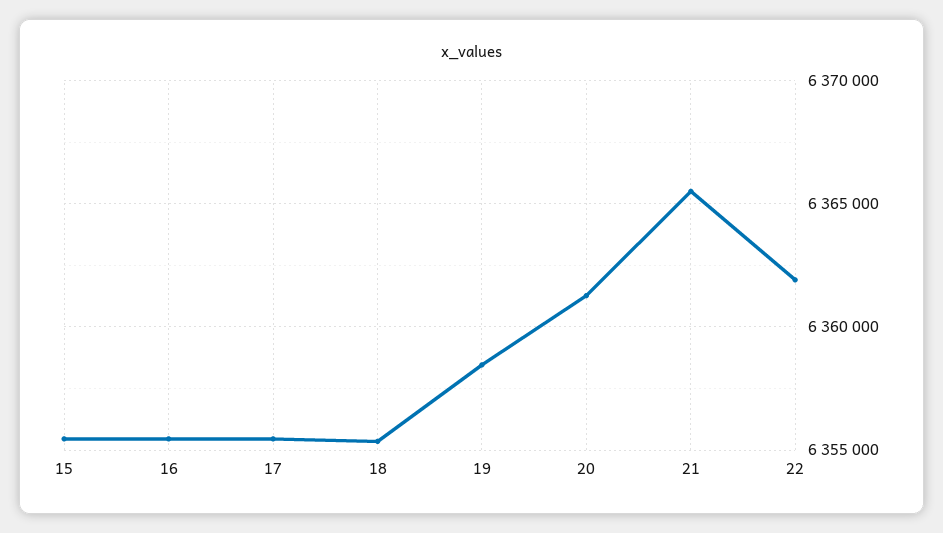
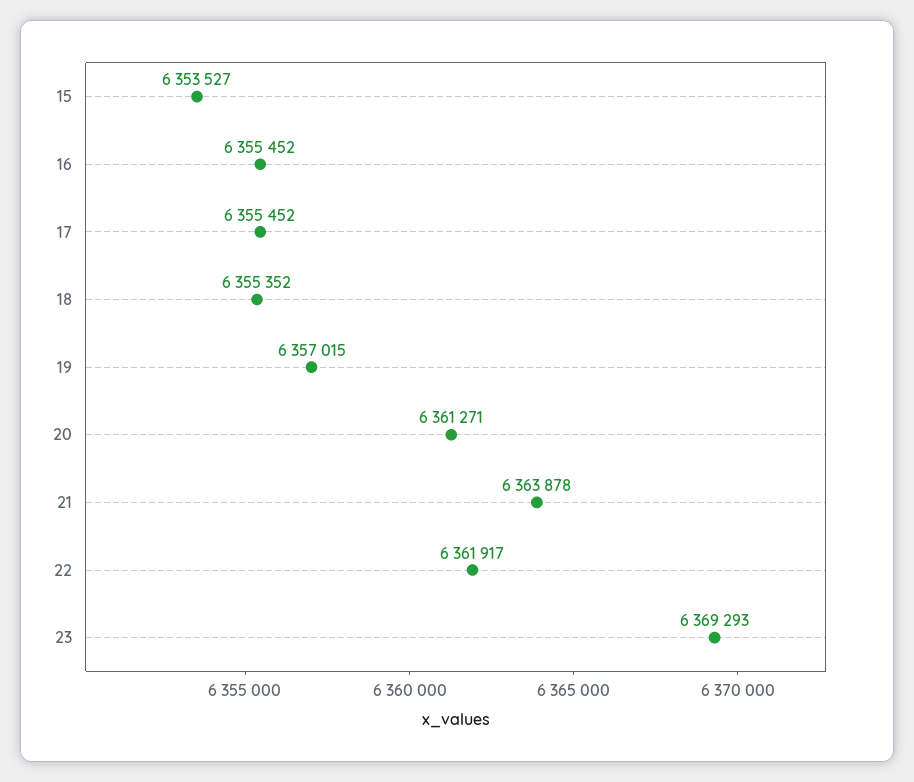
  {
-   "15": 6355500,
+   "15": 6353527,
    "16": 6355452,
    "17": 6355452,
    "18": 6355352,
-   "19": 6358500,
+   "19": 6357015,
    "20": 6361271,
-   "21": 6365500,
+   "21": 6363878,
-   "22": 6361917
+   "22": 6361917,
+   "23": 6369293
  }

